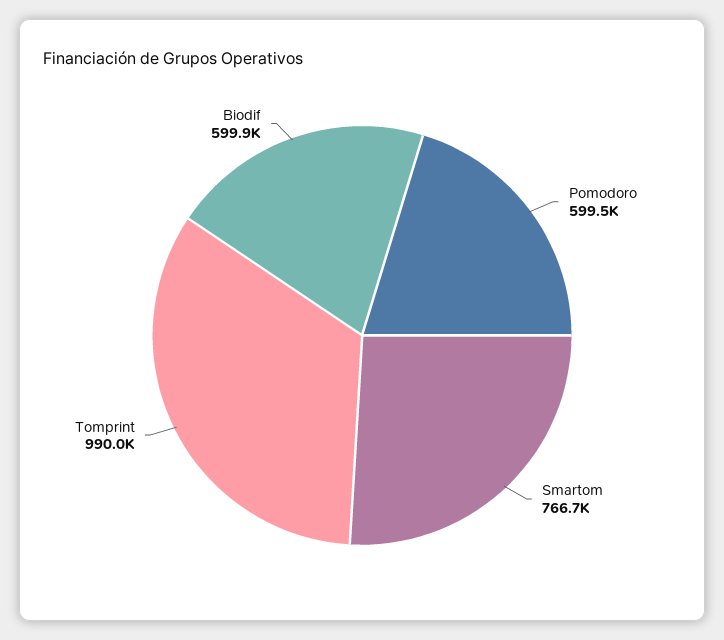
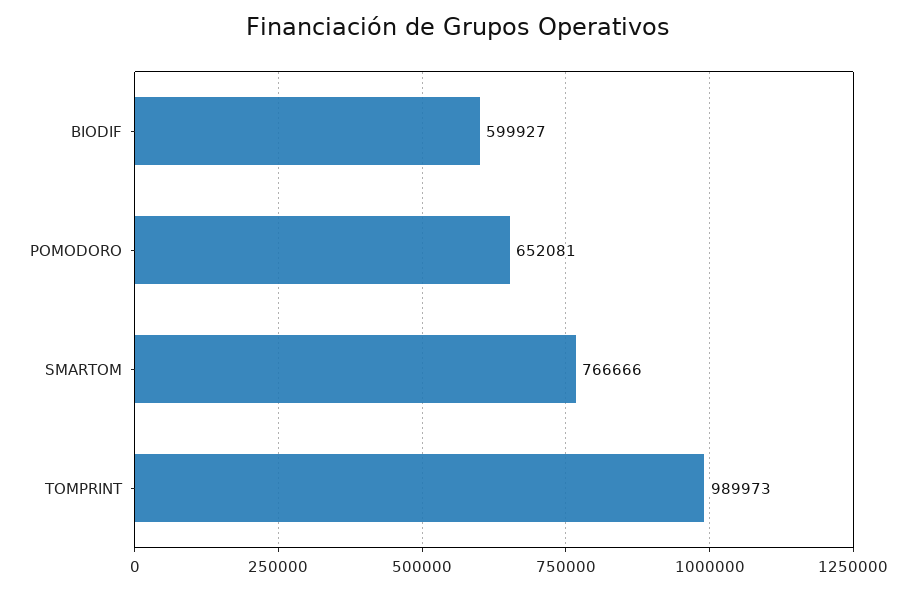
  {
-   "Pomodoro": 599500,
+   "Pomodoro": 652081,
    "Smartom": 766666,
    "Tomprint": 989973,
    "Biodif": 599927
  }

